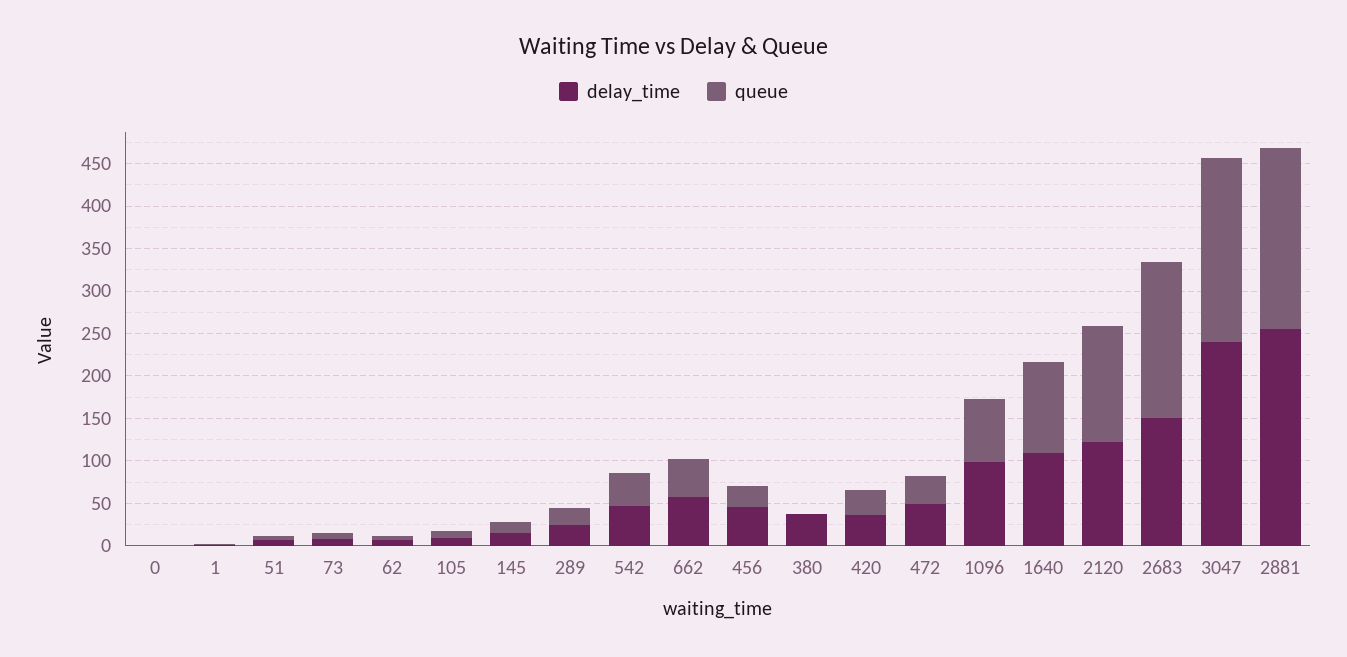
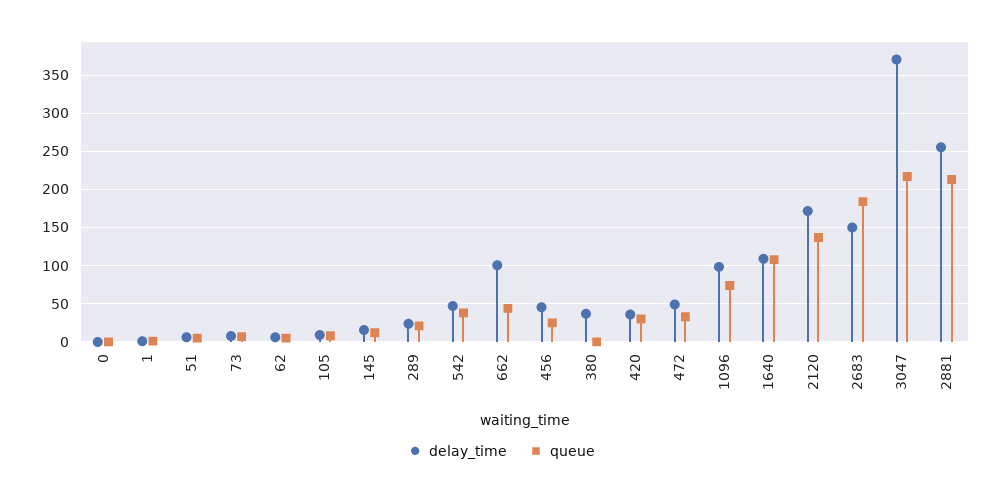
  {
    "delay_time": {
      "0": 0,
      "1": 0,
      "51": 10,
      "73": 10,
      "62": 10,
      "105": 10,
      "145": 20,
      "289": 20,
      "542": 50,
-     "662": 60,
+     "662": 100,
      "456": 50,
      "380": 40,
      "420": 40,
      "472": 50,
      "1096": 100,
      "1640": 110,
-     "2120": 120,
+     "2120": 170,
      "2683": 150,
-     "3047": 240,
+     "3047": 370,
      "2881": 260
    },
    "queue": {
      "0": 0,
      "1": 0,
      "51": 10,
      "73": 10,
      "62": 10,
      "105": 10,
      "145": 10,
      "289": 20,
      "542": 40,
      "662": 40,
      "456": 30,
      "380": 0,
      "420": 30,
      "472": 30,
      "1096": 70,
      "1640": 110,
      "2120": 140,
      "2683": 180,
      "3047": 220,
      "2881": 210
    }
  }

